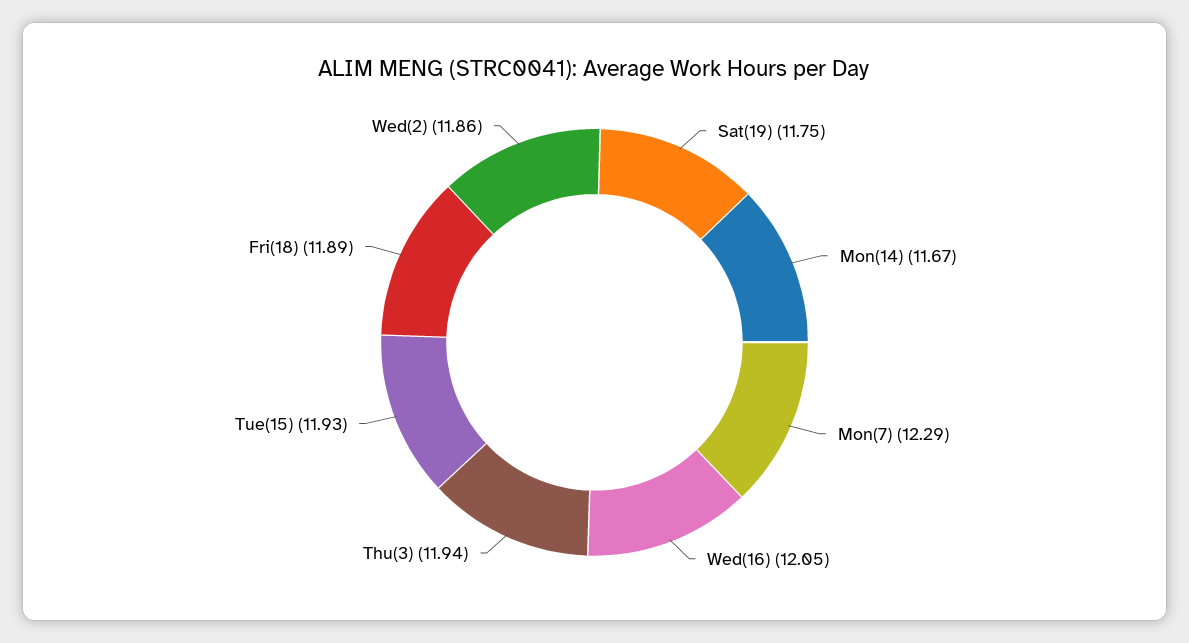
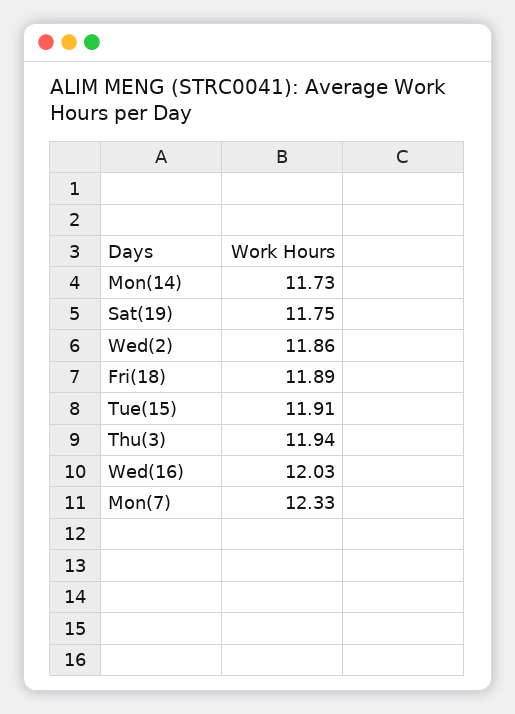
  {
    "Sat(19)": 11.75,
-   "Mon(14)": 11.67,
+   "Mon(14)": 11.73,
-   "Mon(7)": 12.29,
+   "Mon(7)": 12.33,
-   "Wed(16)": 12.05,
+   "Wed(16)": 12.03,
    "Thu(3)": 11.94,
-   "Tue(15)": 11.93,
+   "Tue(15)": 11.91,
    "Fri(18)": 11.89,
    "Wed(2)": 11.86
  }

